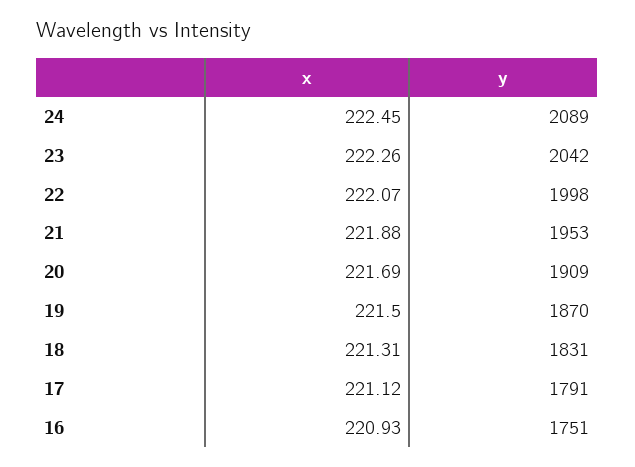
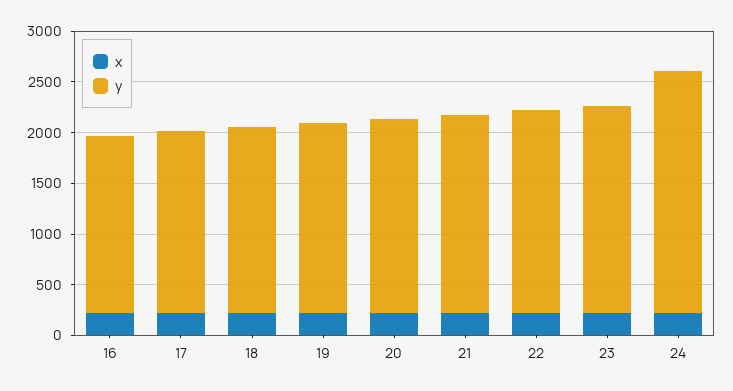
  {
    "x": {
      "24": 222.45,
      "23": 222.26,
      "22": 222.07,
      "21": 221.88,
      "20": 221.69,
      "19": 221.5,
      "18": 221.31,
      "17": 221.12,
      "16": 220.93
    },
    "y": {
-     "24": 2089,
+     "24": 2400,
      "23": 2042,
      "22": 1998,
      "21": 1953,
      "20": 1909,
      "19": 1870,
      "18": 1831,
      "17": 1791,
      "16": 1751
    }
  }

